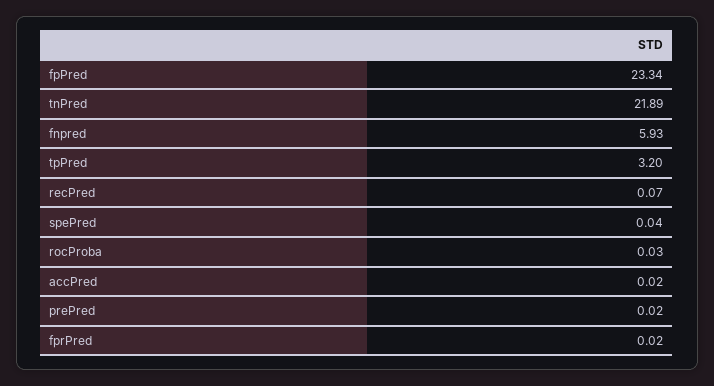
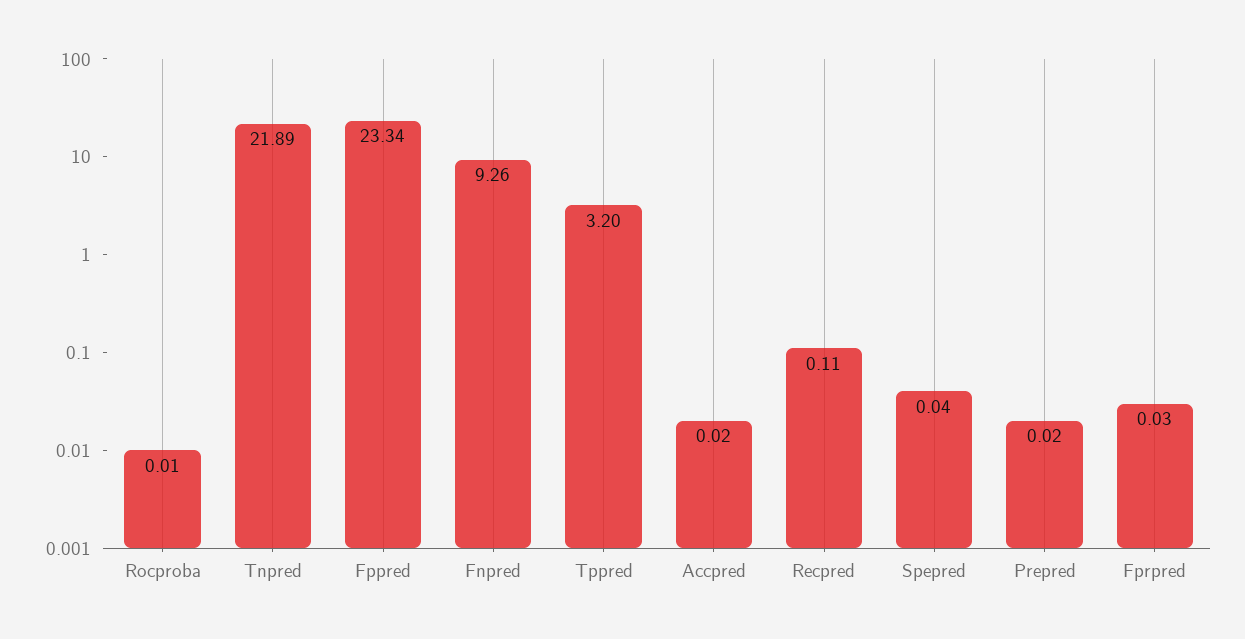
  {
    "fpPred": 23.34,
    "tnPred": 21.89,
-   "fnpred": 5.93,
+   "fnpred": 9.26,
    "tpPred": 3.2,
-   "recPred": 0.07,
+   "recPred": 0.11,
    "spePred": 0.04,
-   "rocProba": 0.03,
+   "rocProba": 0.01,
    "accPred": 0.02,
    "prePred": 0.02,
-   "fprPred": 0.02
+   "fprPred": 0.03
  }

